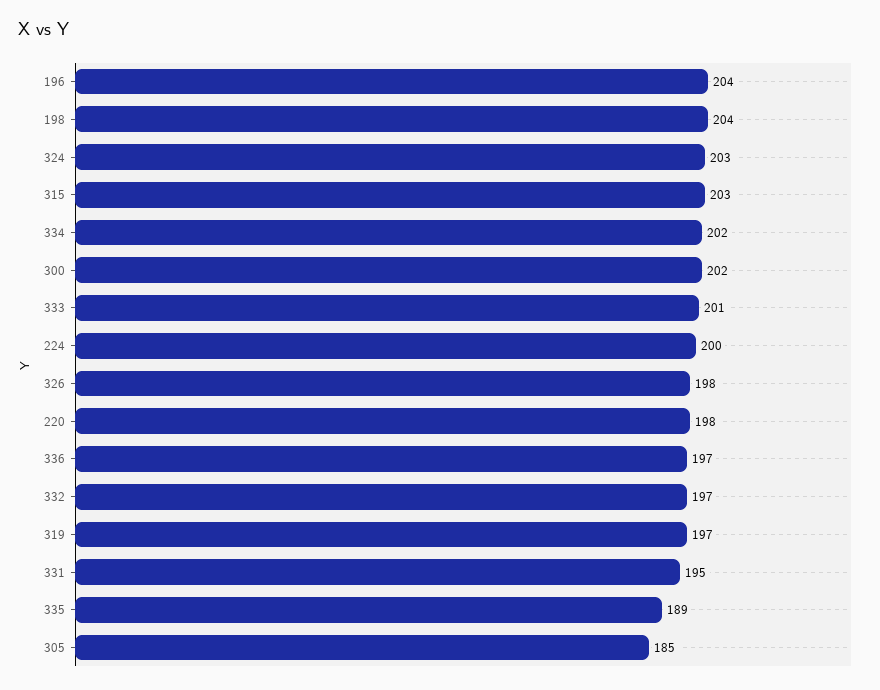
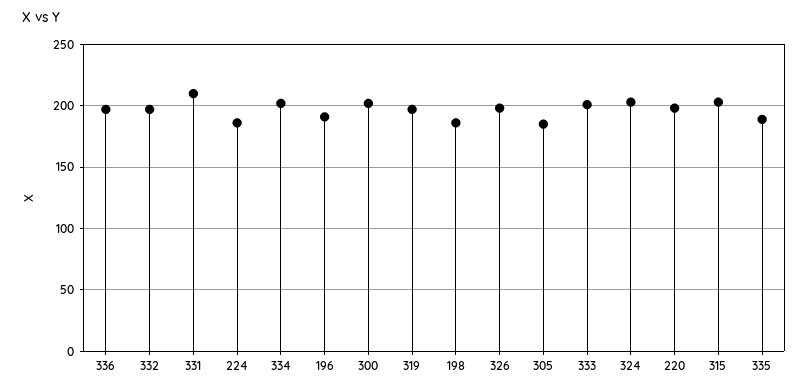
  {
-   "196": 204,
+   "196": 190,
-   "198": 204,
+   "198": 185,
    "324": 203,
    "315": 203,
    "334": 202,
    "300": 202,
    "333": 201,
-   "224": 200,
+   "224": 185,
    "326": 198,
    "220": 198,
    "336": 197,
    "332": 197,
    "319": 197,
-   "331": 195,
+   "331": 210,
    "335": 189,
    "305": 185
  }

